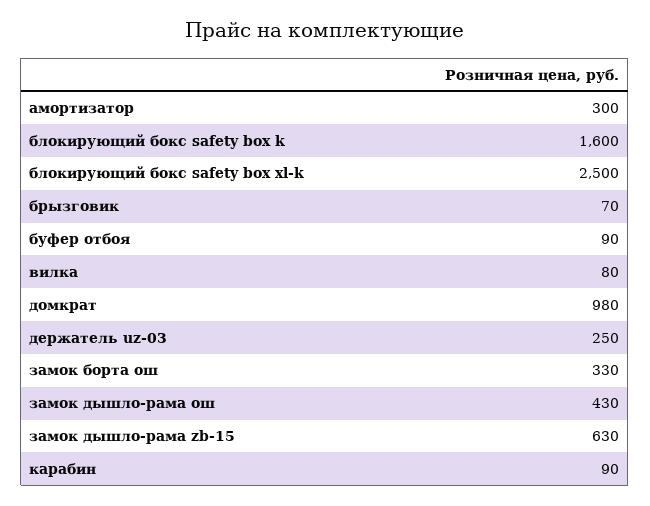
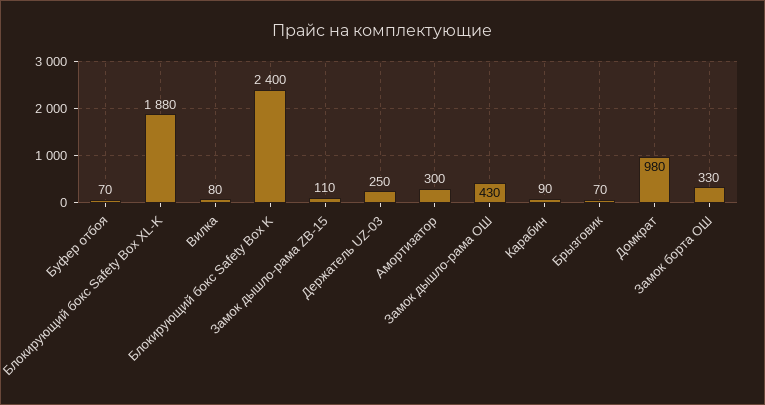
  {
    "амортизатор": 300,
-   "блокирующий бокс safety box k": 1600,
+   "блокирующий бокс safety box k": 2400,
-   "блокирующий бокс safety box xl-k": 2500,
+   "блокирующий бокс safety box xl-k": 1880,
    "брызговик": 70,
-   "буфер отбоя": 90,
+   "буфер отбоя": 70,
    "вилка": 80,
    "домкрат": 980,
    "держатель uz-03": 250,
    "замок борта ош": 330,
    "замок дышло-рама ош": 430,
-   "замок дышло-рама zb-15": 630,
+   "замок дышло-рама zb-15": 110,
    "карабин": 90
  }

